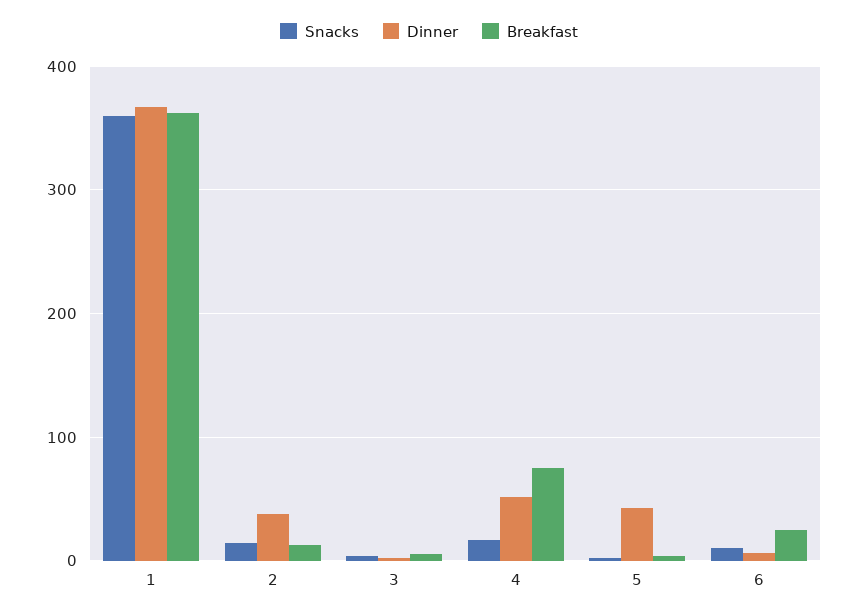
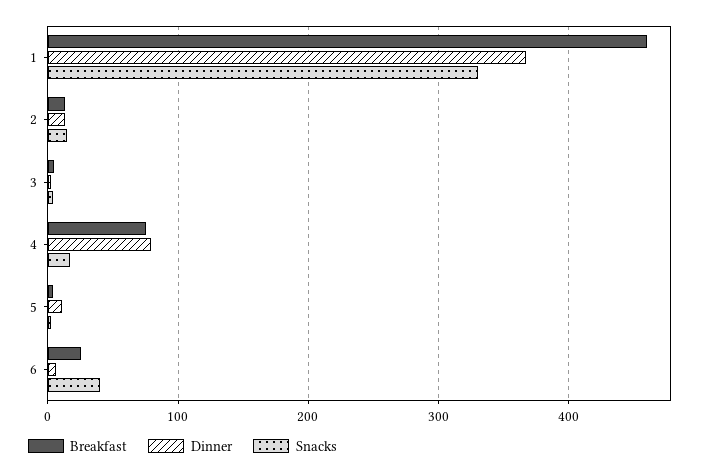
  {
    "Snacks": {
-     "1": 360,
+     "1": 330,
      "2": 10,
      "3": 0,
      "4": 20,
      "5": 0,
-     "6": 10
+     "6": 40
    },
    "Dinner": {
      "1": 370,
-     "2": 40,
+     "2": 10,
      "3": 0,
-     "4": 50,
+     "4": 80,
-     "5": 40,
+     "5": 10,
      "6": 10
    },
    "Breakfast": {
-     "1": 360,
+     "1": 460,
      "2": 10,
      "3": 10,
      "4": 80,
      "5": 0,
      "6": 30
    }
  }

